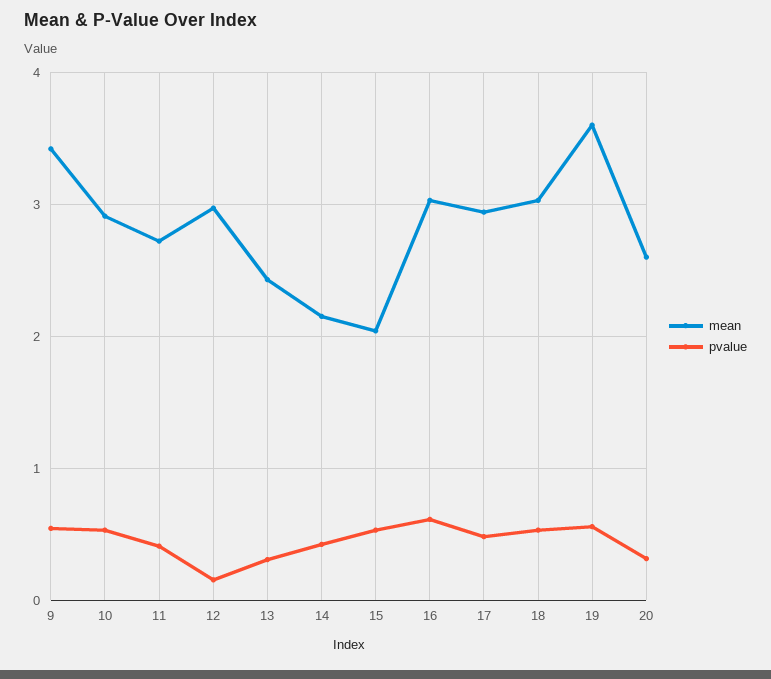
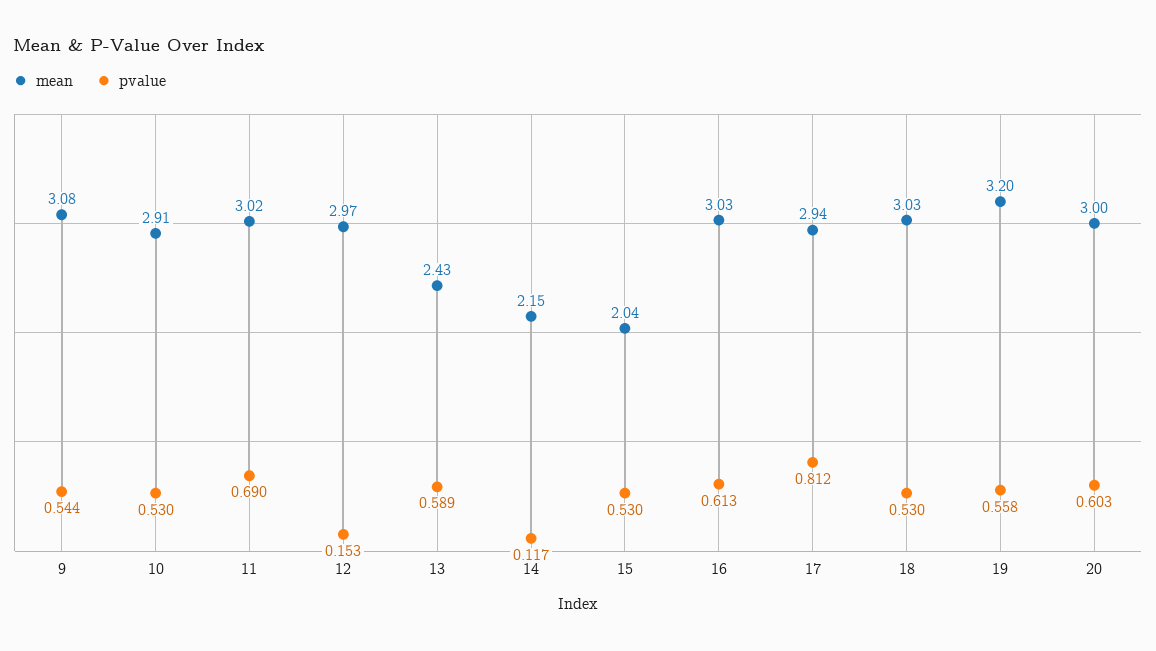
  {
    "mean": {
-     "9": 3.4,
+     "9": 3.08,
      "10": 2.91,
-     "11": 2.7,
+     "11": 3.02,
      "12": 2.97,
      "13": 2.43,
      "14": 2.15,
      "15": 2.04,
      "16": 3.03,
      "17": 2.94,
      "18": 3.03,
-     "19": 3.6,
+     "19": 3.2,
-     "20": 2.6
+     "20": 3
    },
    "pvalue": {
      "9": 0.544,
      "10": 0.53,
-     "11": 0.4,
+     "11": 0.69,
      "12": 0.153,
-     "13": 0.3,
+     "13": 0.589,
-     "14": 0.4,
+     "14": 0.117,
      "15": 0.53,
      "16": 0.613,
-     "17": 0.5,
+     "17": 0.812,
      "18": 0.53,
      "19": 0.558,
-     "20": 0.3
+     "20": 0.603
    }
  }

